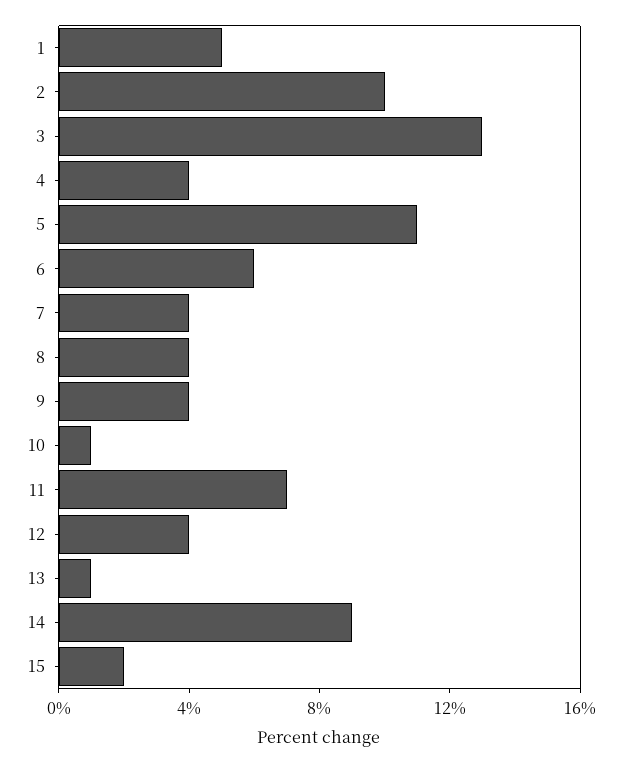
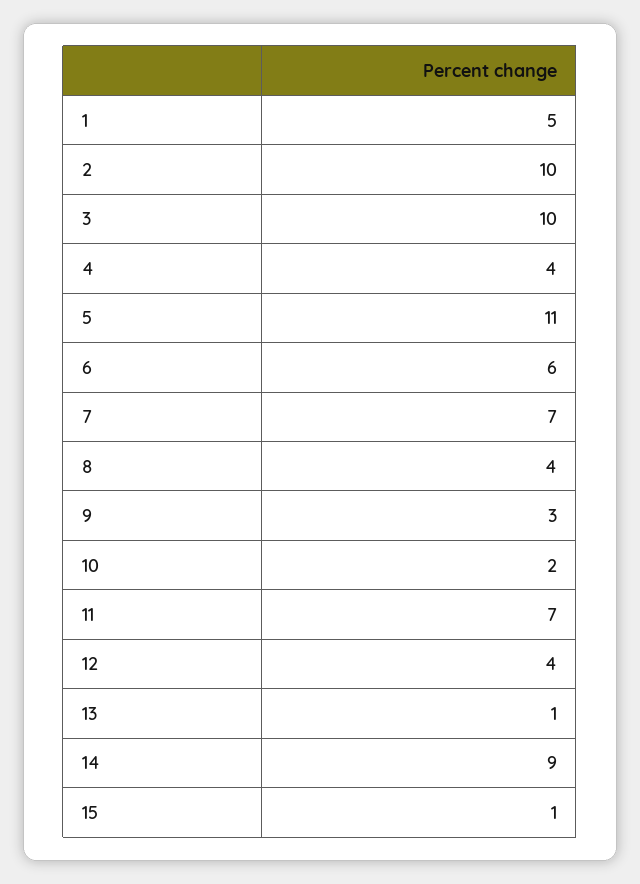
  {
    "1": 5,
    "2": 10,
-   "3": 13,
+   "3": 10,
    "4": 4,
    "5": 11,
    "6": 6,
-   "7": 4,
+   "7": 7,
    "8": 4,
-   "9": 4,
+   "9": 3,
-   "10": 1,
+   "10": 2,
    "11": 7,
    "12": 4,
    "13": 1,
    "14": 9,
-   "15": 2
+   "15": 1
  }

